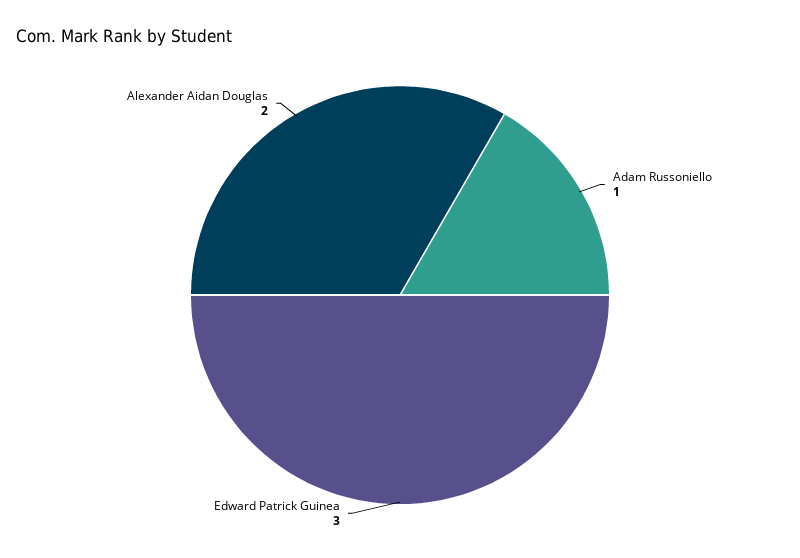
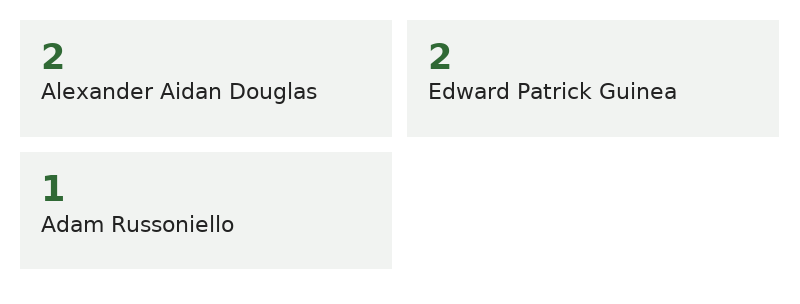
  {
    "Adam Russoniello": 1,
-   "Edward Patrick Guinea": 3,
+   "Edward Patrick Guinea": 2,
    "Alexander Aidan Douglas": 2
  }

